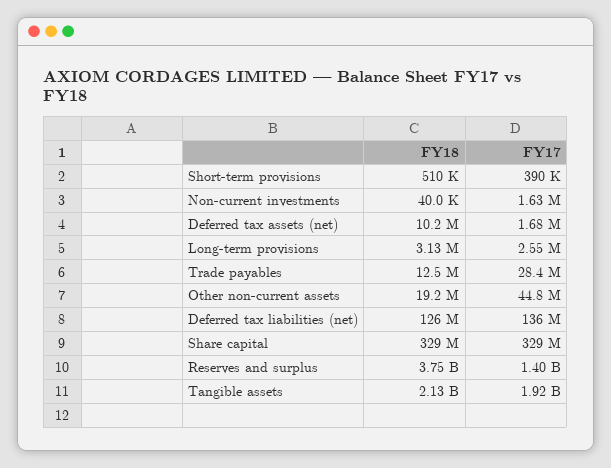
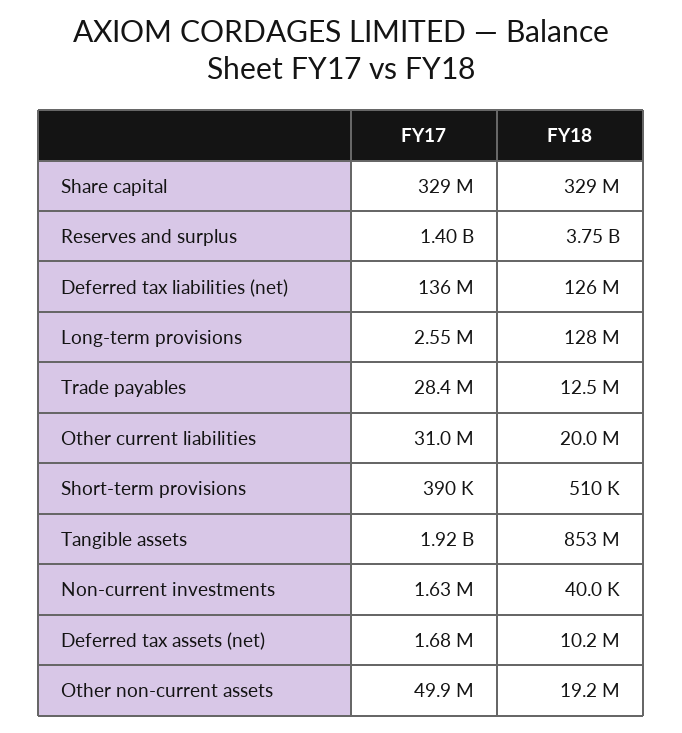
  {
    "FY18": {
      "Short-term provisions": 510000,
      "Non-current investments": 40000,
      "Deferred tax assets (net)": 10200000,
-     "Long-term provisions": 3130000,
+     "Long-term provisions": 128000000,
      "Trade payables": 12500000,
      "Other non-current assets": 19200000,
      "Deferred tax liabilities (net)": 126000000,
      "Share capital": 329000000,
      "Reserves and surplus": 3750000000,
-     "Tangible assets": 2130000000
+     "Tangible assets": 853000000,
+     "Other current liabilities": 20000000
    },
    "FY17": {
      "Short-term provisions": 390000,
      "Non-current investments": 1630000,
      "Deferred tax assets (net)": 1680000,
      "Long-term provisions": 2550000,
      "Trade payables": 28400000,
-     "Other non-current assets": 44800000,
+     "Other non-current assets": 49900000,
      "Deferred tax liabilities (net)": 136000000,
      "Share capital": 329000000,
      "Reserves and surplus": 1400000000,
-     "Tangible assets": 1920000000
+     "Tangible assets": 1920000000,
+     "Other current liabilities": 31000000
    }
  }

